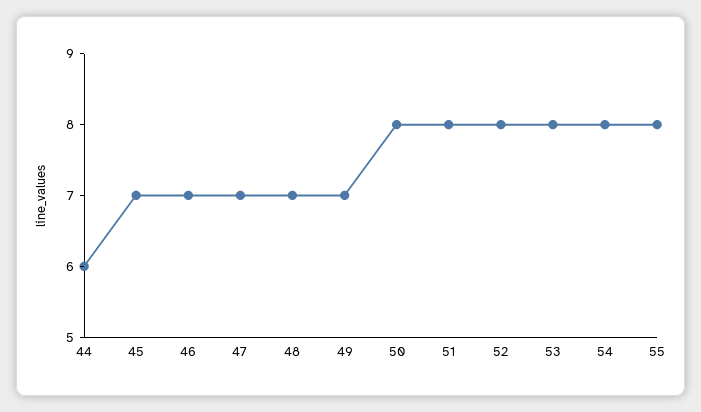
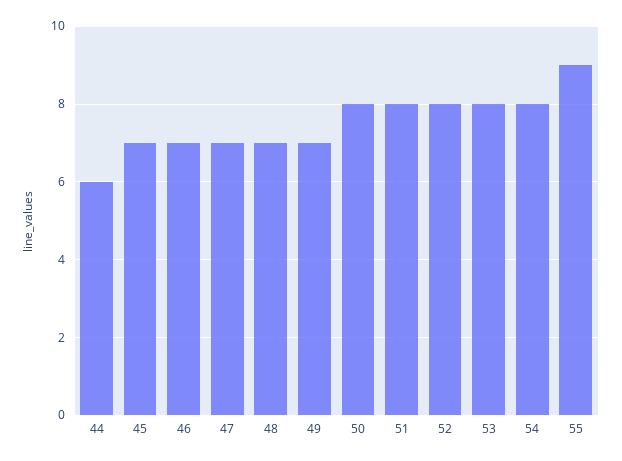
  {
    "44": 6,
    "45": 7,
    "46": 7,
    "47": 7,
    "48": 7,
    "49": 7,
    "50": 8,
    "51": 8,
    "52": 8,
    "53": 8,
    "54": 8,
-   "55": 8
+   "55": 9
  }

